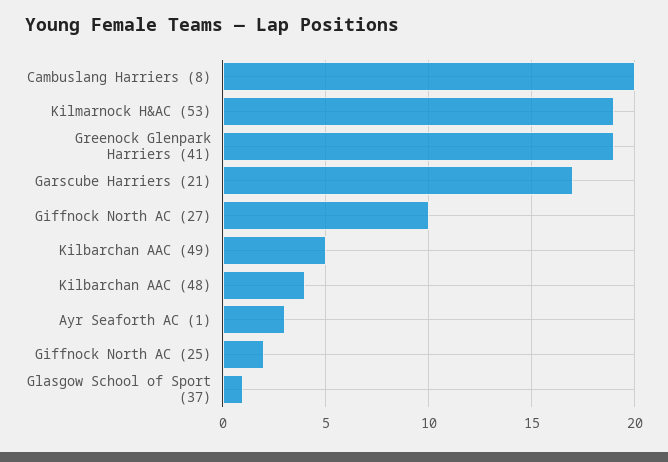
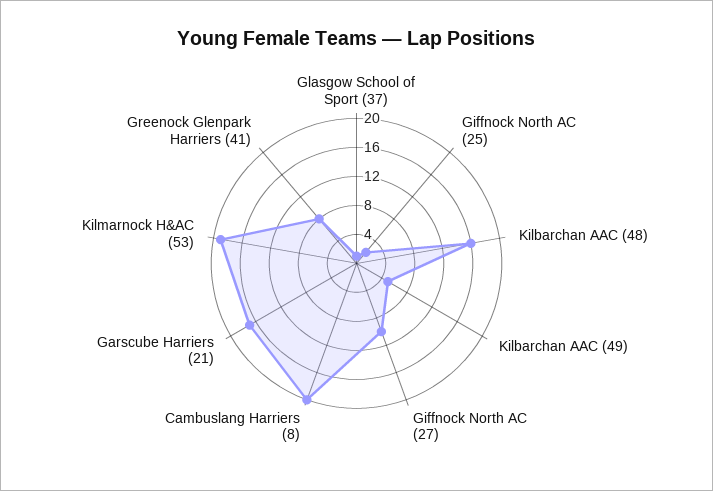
  {
    "Cambuslang Harriers (8)": 20,
    "Kilmarnock H&AC (53)": 19,
-   "Greenock Glenpark Harriers (41)": 19,
+   "Greenock Glenpark Harriers (41)": 8,
    "Garscube Harriers (21)": 17,
    "Giffnock North AC (27)": 10,
    "Kilbarchan AAC (49)": 5,
-   "Kilbarchan AAC (48)": 4,
+   "Kilbarchan AAC (48)": 16,
-   "Ayr Seaforth AC (1)": 3,
    "Giffnock North AC (25)": 2,
    "Glasgow School of Sport (37)": 1
  }

